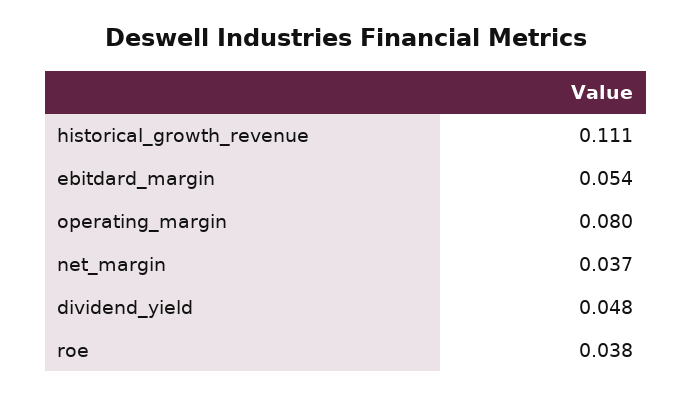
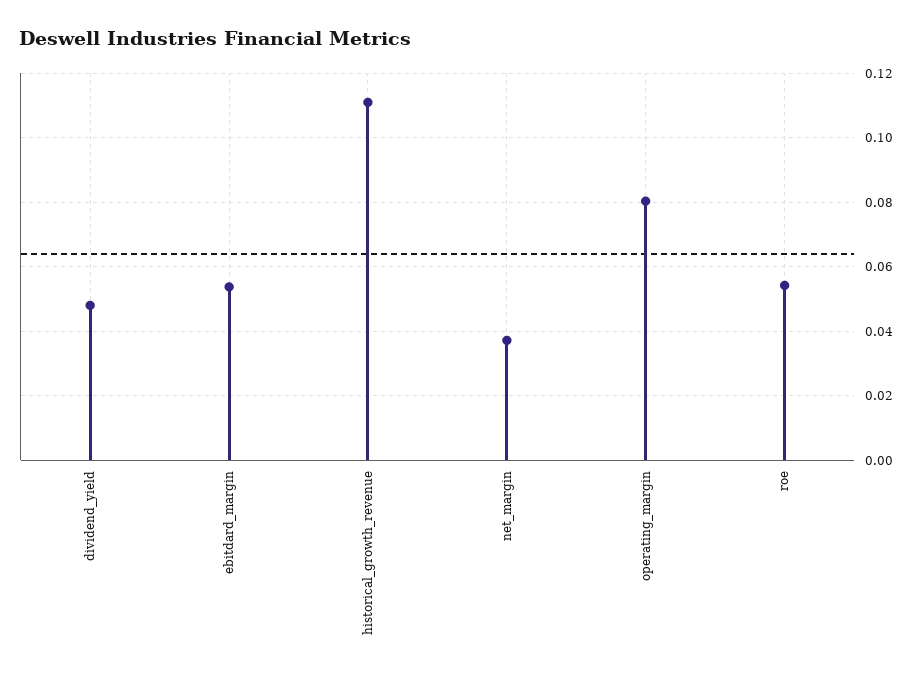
  {
    "historical_growth_revenue": 0.111,
    "ebitdard_margin": 0.054,
    "operating_margin": 0.08,
    "net_margin": 0.037,
    "dividend_yield": 0.048,
-   "roe": 0.038
+   "roe": 0.054
  }

